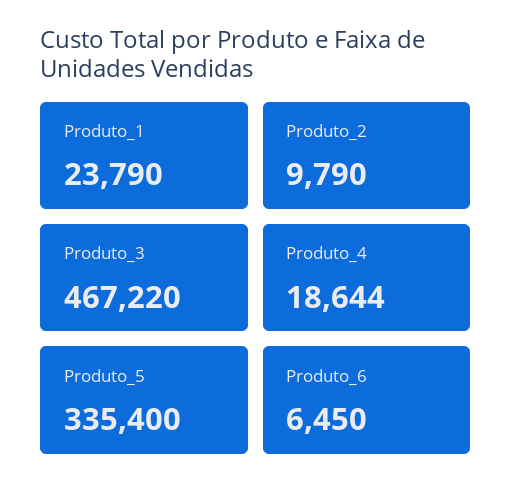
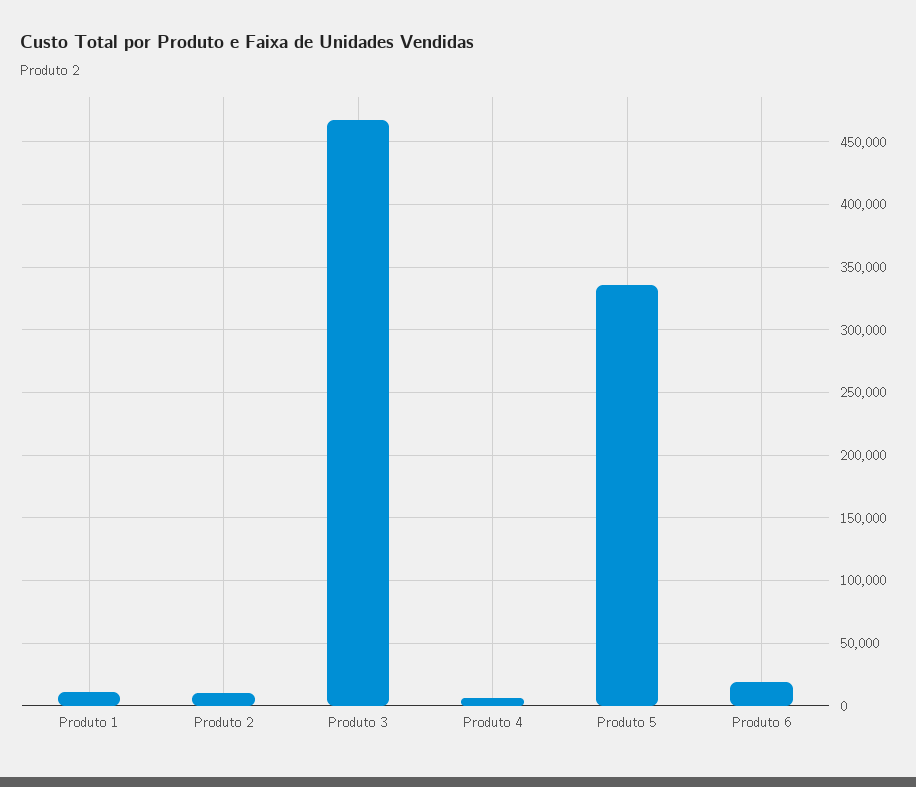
  {
-   "Produto_1": 23790,
+   "Produto_1": 10000,
    "Produto_2": 9790,
    "Produto_3": 467220,
-   "Produto_4": 18644,
+   "Produto_4": 5000,
    "Produto_5": 335400,
-   "Produto_6": 6450
+   "Produto_6": 20000
  }

